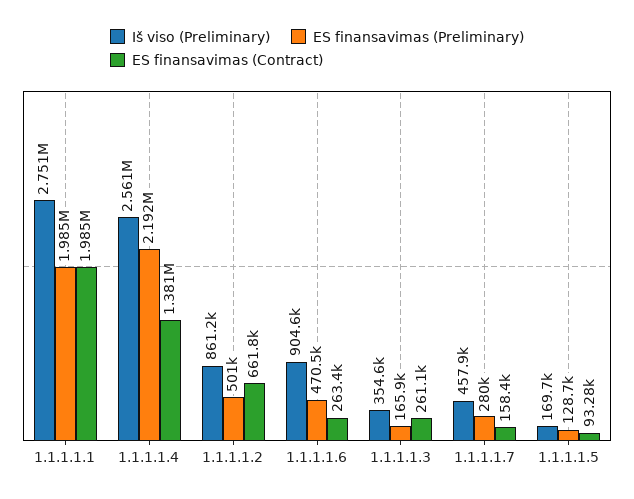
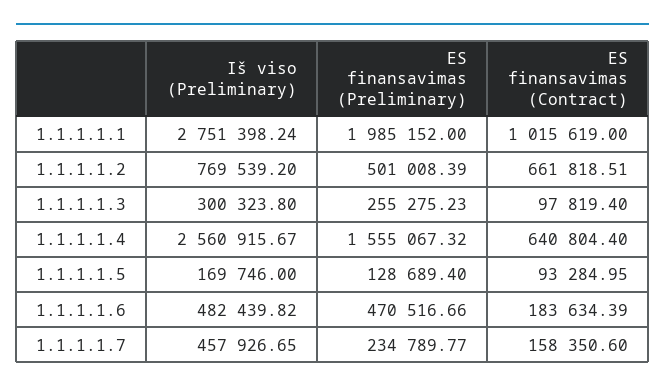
  {
    "Iš viso (Preliminary)": {
      "1.1.1.1.1": 2751398.24,
      "1.1.1.1.4": 2560915.67,
-     "1.1.1.1.2": 861200,
+     "1.1.1.1.2": 769539.2,
-     "1.1.1.1.6": 904600,
+     "1.1.1.1.6": 482439.82,
-     "1.1.1.1.3": 354600,
+     "1.1.1.1.3": 300323.8,
      "1.1.1.1.7": 457926.65,
      "1.1.1.1.5": 169746
    },
    "ES finansavimas (Preliminary)": {
      "1.1.1.1.1": 1985152,
-     "1.1.1.1.4": 2192000,
+     "1.1.1.1.4": 1555067.32,
      "1.1.1.1.2": 501008.39,
      "1.1.1.1.6": 470516.66,
-     "1.1.1.1.3": 165900,
+     "1.1.1.1.3": 255275.23,
-     "1.1.1.1.7": 280000,
+     "1.1.1.1.7": 234789.77,
      "1.1.1.1.5": 128689.4
    },
    "ES finansavimas (Contract)": {
-     "1.1.1.1.1": 1985000,
+     "1.1.1.1.1": 1015619,
-     "1.1.1.1.4": 1381000,
+     "1.1.1.1.4": 640804.4,
      "1.1.1.1.2": 661818.51,
-     "1.1.1.1.6": 263400,
+     "1.1.1.1.6": 183634.39,
-     "1.1.1.1.3": 261100,
+     "1.1.1.1.3": 97819.4,
      "1.1.1.1.7": 158350.6,
      "1.1.1.1.5": 93284.95
    }
  }

